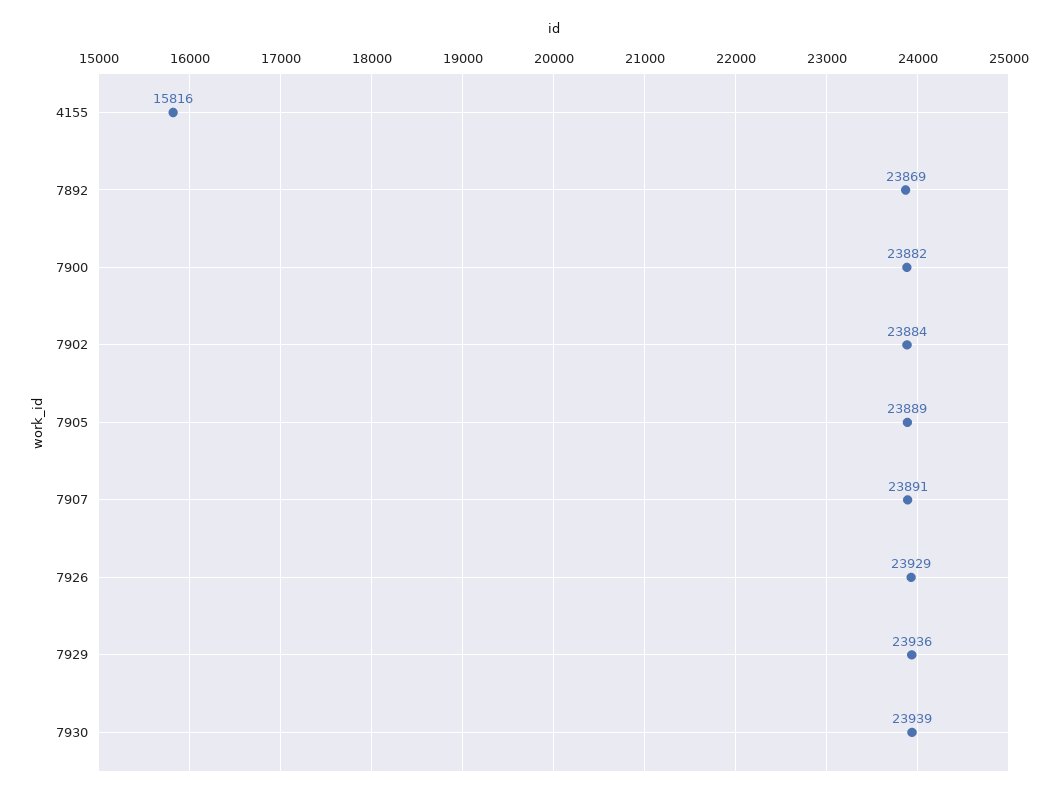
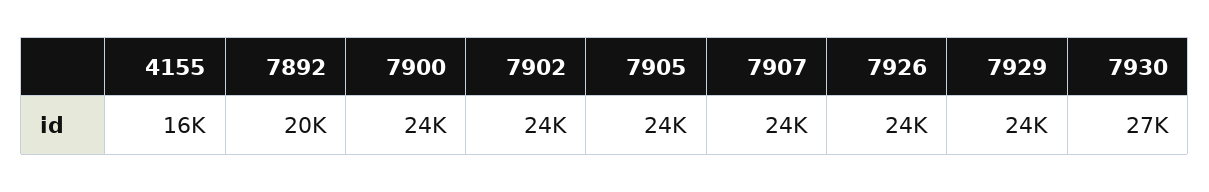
  {
    "4155": 15816,
-   "7892": 23869,
+   "7892": 20000,
    "7900": 23882,
    "7902": 23884,
    "7905": 23889,
    "7907": 23891,
    "7926": 23929,
    "7929": 23936,
-   "7930": 23939
+   "7930": 27000
  }

